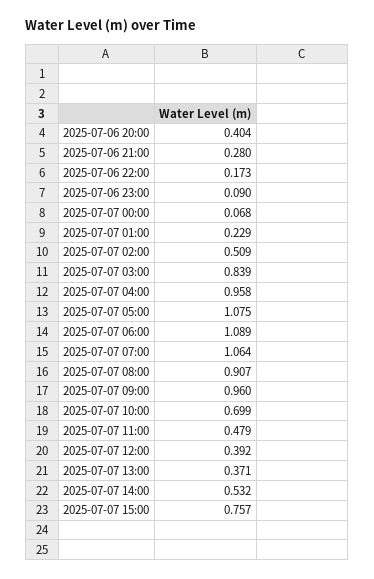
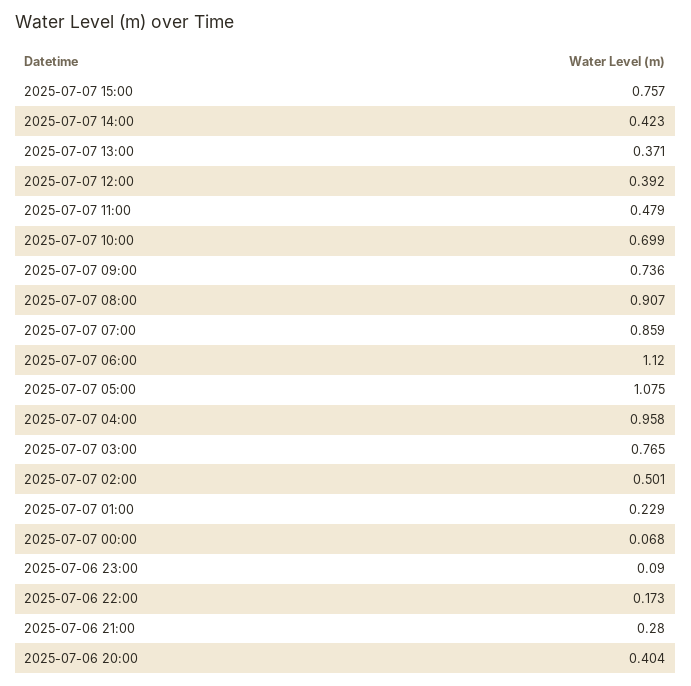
  {
    "2025-07-06 20:00": 0.404,
    "2025-07-06 21:00": 0.28,
    "2025-07-06 22:00": 0.173,
    "2025-07-06 23:00": 0.09,
    "2025-07-07 00:00": 0.068,
    "2025-07-07 01:00": 0.229,
-   "2025-07-07 02:00": 0.509,
+   "2025-07-07 02:00": 0.501,
-   "2025-07-07 03:00": 0.839,
+   "2025-07-07 03:00": 0.765,
    "2025-07-07 04:00": 0.958,
    "2025-07-07 05:00": 1.075,
-   "2025-07-07 06:00": 1.089,
+   "2025-07-07 06:00": 1.12,
-   "2025-07-07 07:00": 1.064,
+   "2025-07-07 07:00": 0.859,
    "2025-07-07 08:00": 0.907,
-   "2025-07-07 09:00": 0.96,
+   "2025-07-07 09:00": 0.736,
    "2025-07-07 10:00": 0.699,
    "2025-07-07 11:00": 0.479,
    "2025-07-07 12:00": 0.392,
    "2025-07-07 13:00": 0.371,
-   "2025-07-07 14:00": 0.532,
+   "2025-07-07 14:00": 0.423,
    "2025-07-07 15:00": 0.757
  }

